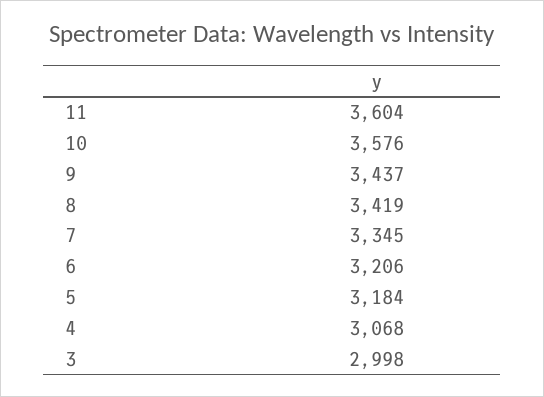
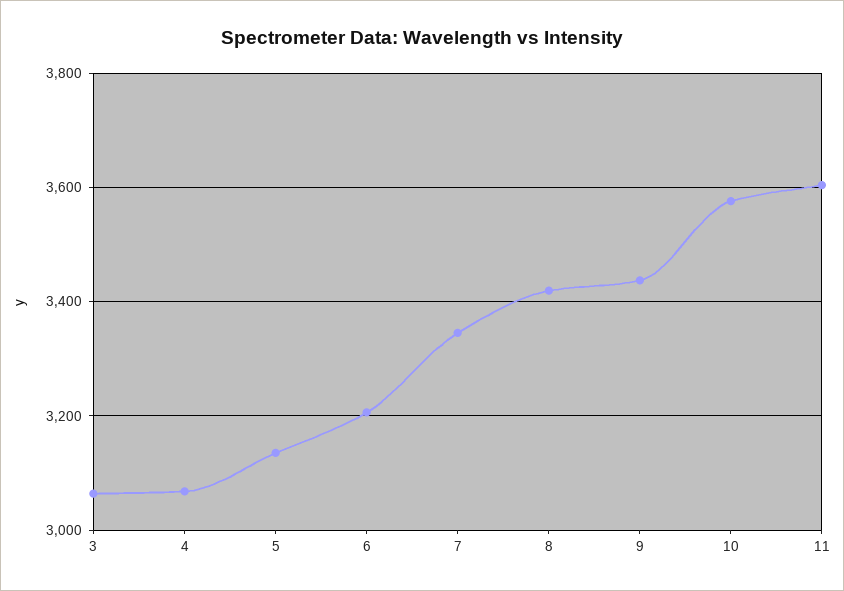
  {
    "11": 3604,
    "10": 3576,
    "9": 3437,
    "8": 3419,
    "7": 3345,
    "6": 3206,
-   "5": 3184,
+   "5": 3140,
    "4": 3068,
-   "3": 2998
+   "3": 3060
  }

